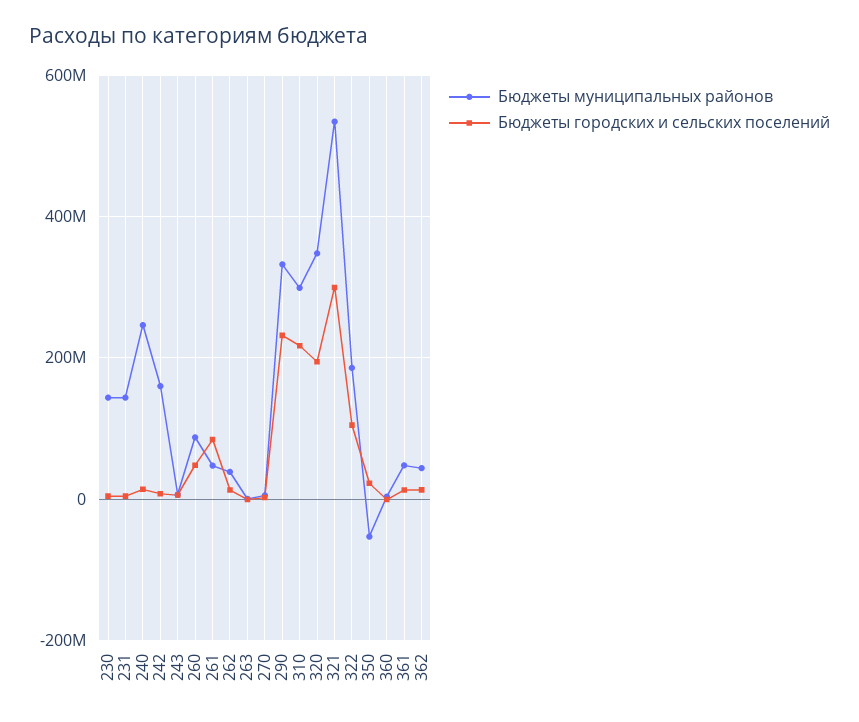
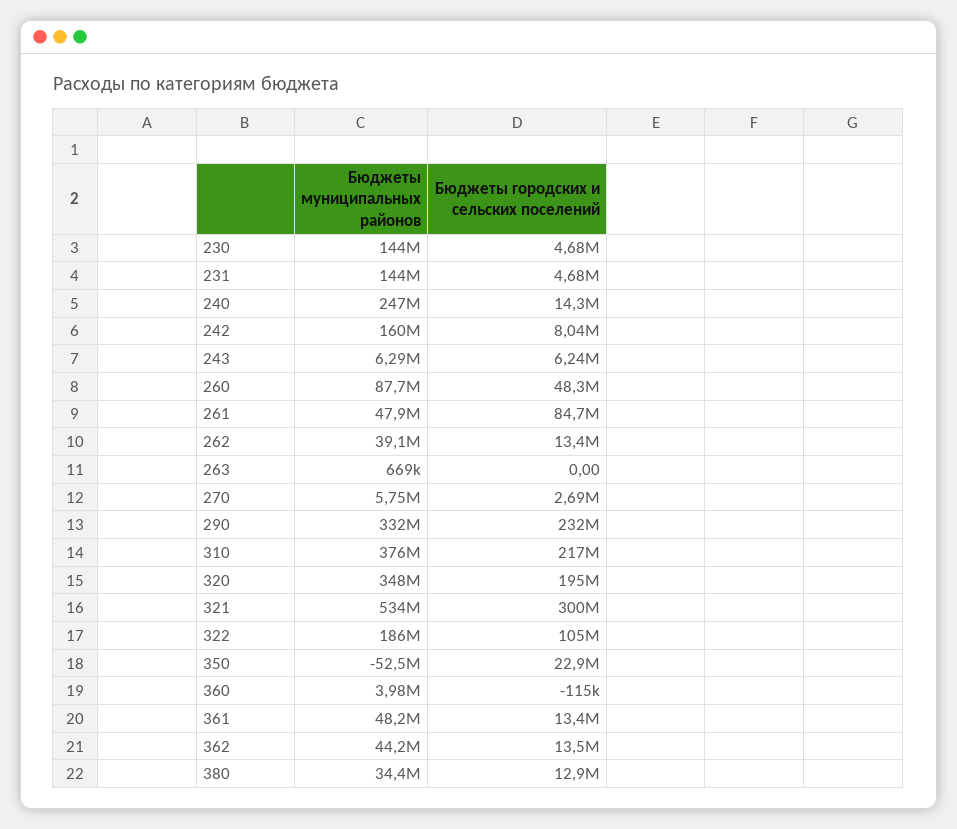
  {
    "Бюджеты муниципальных районов": {
      "230": 144000000,
      "231": 144000000,
      "240": 247000000,
      "242": 160000000,
      "243": 6290000,
      "260": 87700000,
      "261": 47900000,
      "262": 39100000,
      "263": 669000,
      "270": 5750000,
      "290": 332000000,
-     "310": 300000000,
+     "310": 376000000,
      "320": 348000000,
      "321": 534000000,
      "322": 186000000,
      "350": -52500000,
      "360": 3980000,
      "361": 48200000,
-     "362": 44200000
+     "362": 44200000,
+     "380": 34400000
    },
    "Бюджеты городских и сельских поселений": {
      "230": 4680000,
      "231": 4680000,
      "240": 14300000,
      "242": 8040000,
      "243": 6240000,
      "260": 48300000,
      "261": 84700000,
      "262": 13400000,
      "263": 0,
      "270": 2690000,
      "290": 232000000,
      "310": 217000000,
      "320": 195000000,
      "321": 300000000,
      "322": 105000000,
      "350": 22900000,
      "360": -115000,
      "361": 13400000,
-     "362": 13500000
+     "362": 13500000,
+     "380": 12900000
    }
  }

